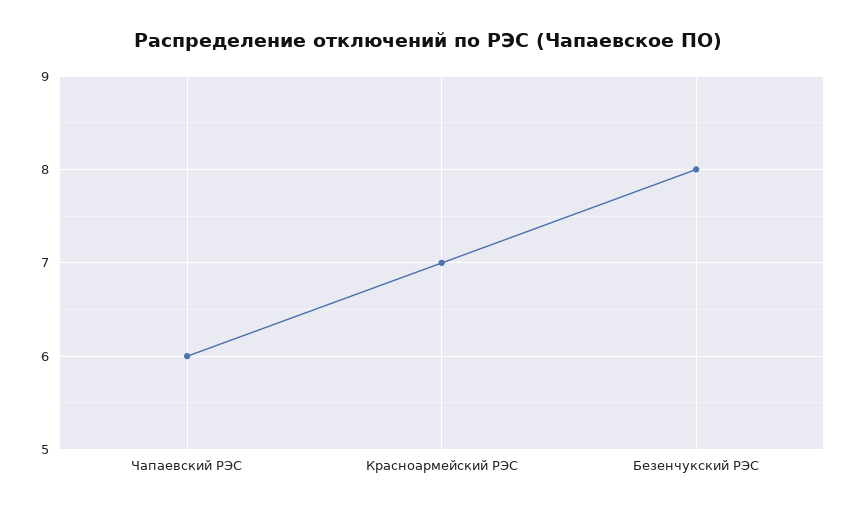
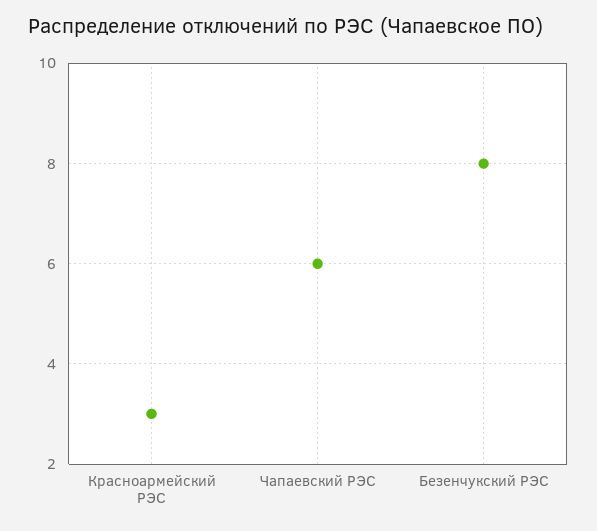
  {
    "Чапаевский РЭС": 6,
-   "Красноармейский РЭС": 7,
+   "Красноармейский РЭС": 3,
    "Безенчукский РЭС": 8
  }

